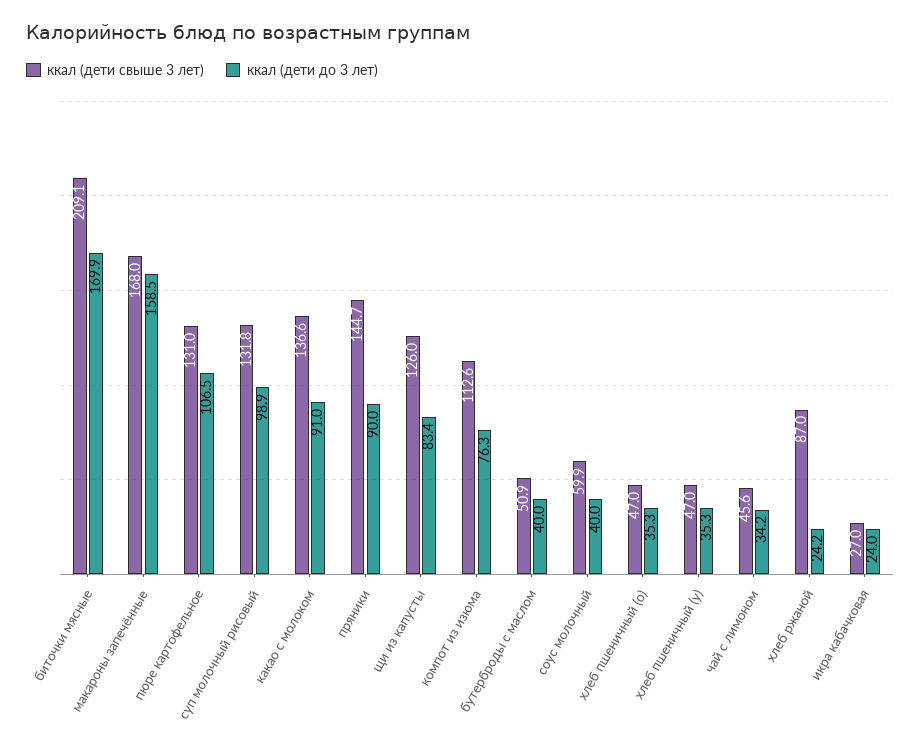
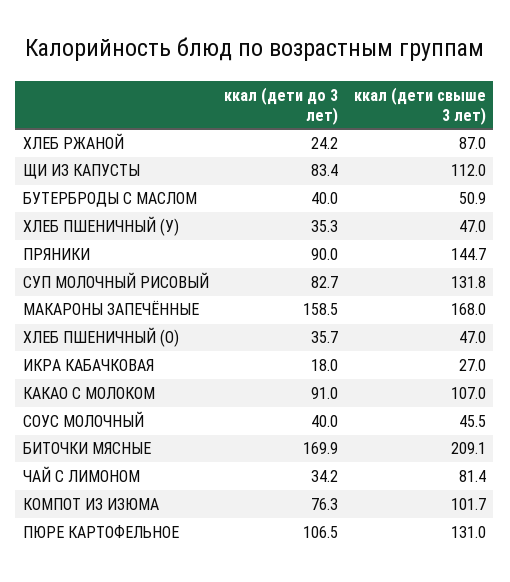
  {
    "ккал (дети свыше 3 лет)": {
      "биточки мясные": 209.1,
      "макароны запечённые": 168,
      "пюре картофельное": 131,
      "суп молочный рисовый": 131.8,
-     "какао с молоком": 136.6,
+     "какао с молоком": 107,
      "пряники": 144.7,
-     "щи из капусты": 126,
+     "щи из капусты": 112,
-     "компот из изюма": 112.6,
+     "компот из изюма": 101.7,
      "бутерброды с маслом": 50.9,
-     "соус молочный": 59.9,
+     "соус молочный": 45.5,
      "хлеб пшеничный (о)": 47,
      "хлеб пшеничный (у)": 47,
-     "чай с лимоном": 45.6,
+     "чай с лимоном": 81.4,
      "хлеб ржаной": 87,
      "икра кабачковая": 27
    },
    "ккал (дети до 3 лет)": {
      "биточки мясные": 169.9,
      "макароны запечённые": 158.5,
      "пюре картофельное": 106.5,
-     "суп молочный рисовый": 98.9,
+     "суп молочный рисовый": 82.7,
      "какао с молоком": 91,
      "пряники": 90,
      "щи из капусты": 83.4,
      "компот из изюма": 76.3,
      "бутерброды с маслом": 40,
      "соус молочный": 40,
-     "хлеб пшеничный (о)": 35.3,
+     "хлеб пшеничный (о)": 35.7,
      "хлеб пшеничный (у)": 35.3,
      "чай с лимоном": 34.2,
      "хлеб ржаной": 24.2,
-     "икра кабачковая": 24
+     "икра кабачковая": 18
    }
  }

